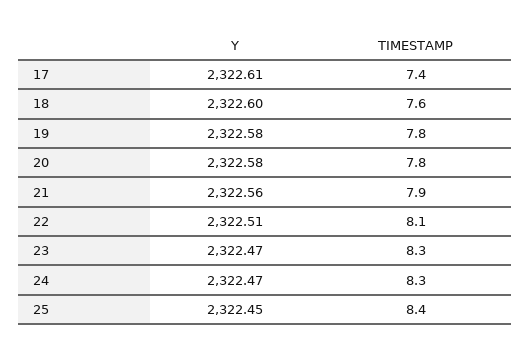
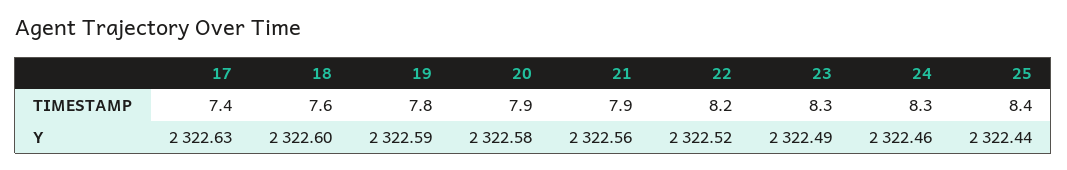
  {
    "Y": {
-     "17": 2322.61,
+     "17": 2322.63,
      "18": 2322.6,
-     "19": 2322.58,
+     "19": 2322.59,
      "20": 2322.58,
      "21": 2322.56,
-     "22": 2322.51,
+     "22": 2322.52,
-     "23": 2322.47,
+     "23": 2322.49,
-     "24": 2322.47,
+     "24": 2322.46,
-     "25": 2322.45
+     "25": 2322.44
    },
    "TIMESTAMP": {
      "17": 7.4,
      "18": 7.6,
      "19": 7.8,
-     "20": 7.8,
+     "20": 7.9,
      "21": 7.9,
-     "22": 8.1,
+     "22": 8.2,
      "23": 8.3,
      "24": 8.3,
      "25": 8.4
    }
  }

